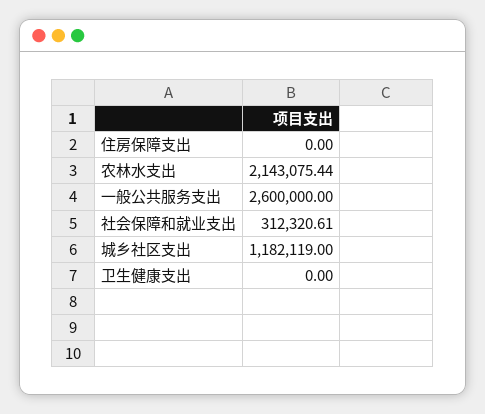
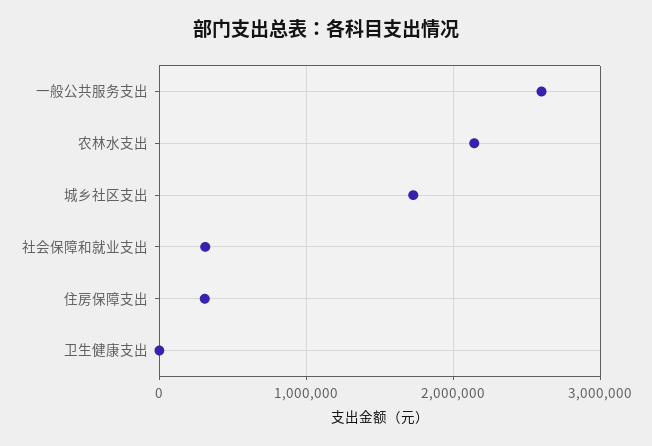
  {
-   "住房保障支出": 0,
+   "住房保障支出": 300000,
    "农林水支出": 2143075.44,
    "一般公共服务支出": 2600000,
    "社会保障和就业支出": 312320.61,
-   "城乡社区支出": 1182119,
+   "城乡社区支出": 1700000,
    "卫生健康支出": 0
  }

